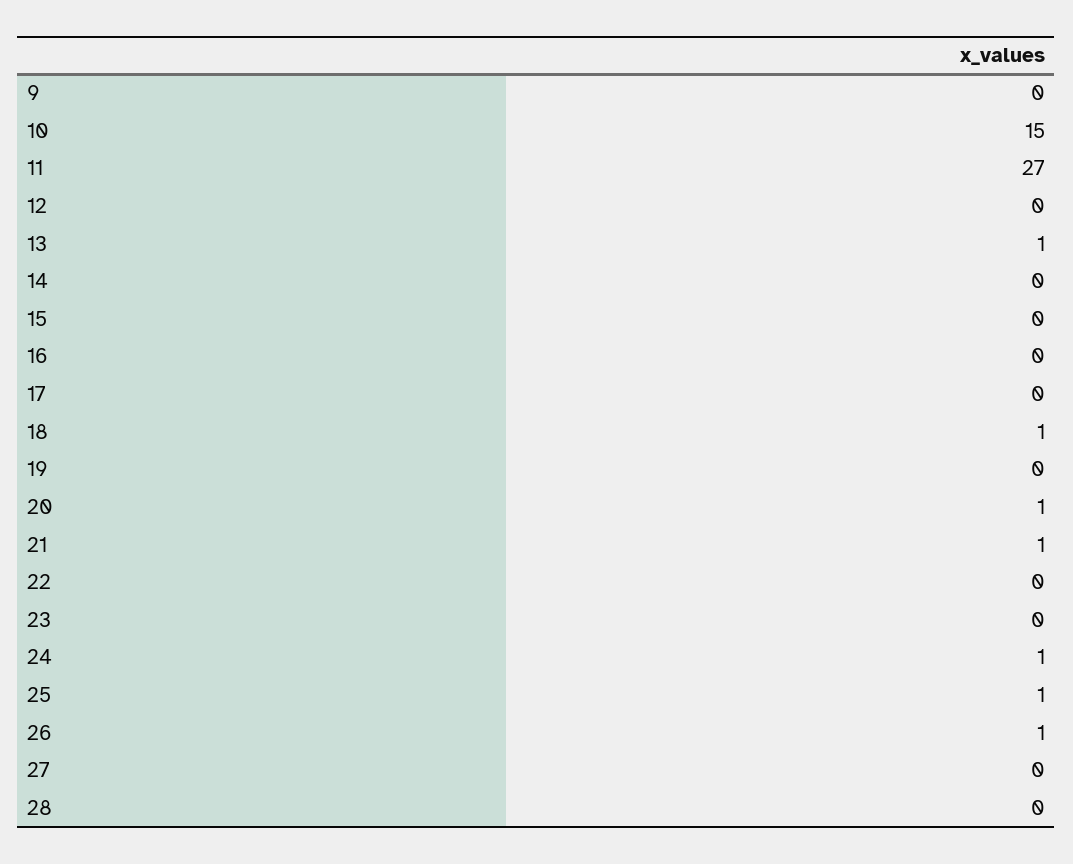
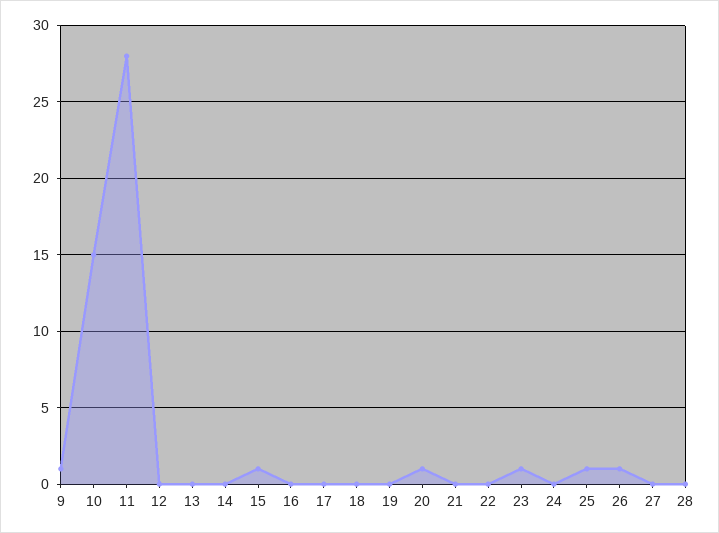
  {
-   "9": 0,
+   "9": 1,
    "10": 15,
-   "11": 27,
+   "11": 28,
    "12": 0,
-   "13": 1,
+   "13": 0,
    "14": 0,
-   "15": 0,
+   "15": 1,
    "16": 0,
    "17": 0,
-   "18": 1,
+   "18": 0,
    "19": 0,
    "20": 1,
-   "21": 1,
+   "21": 0,
    "22": 0,
-   "23": 0,
+   "23": 1,
-   "24": 1,
+   "24": 0,
    "25": 1,
    "26": 1,
    "27": 0,
    "28": 0
  }

